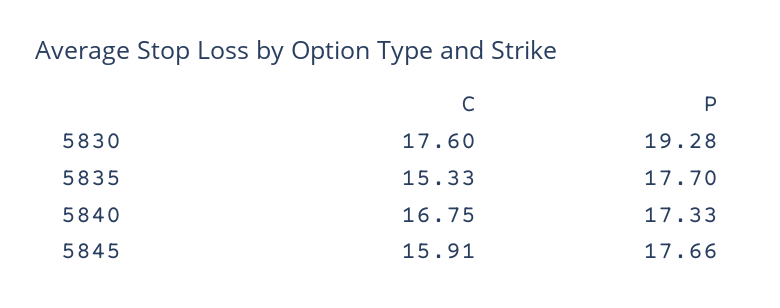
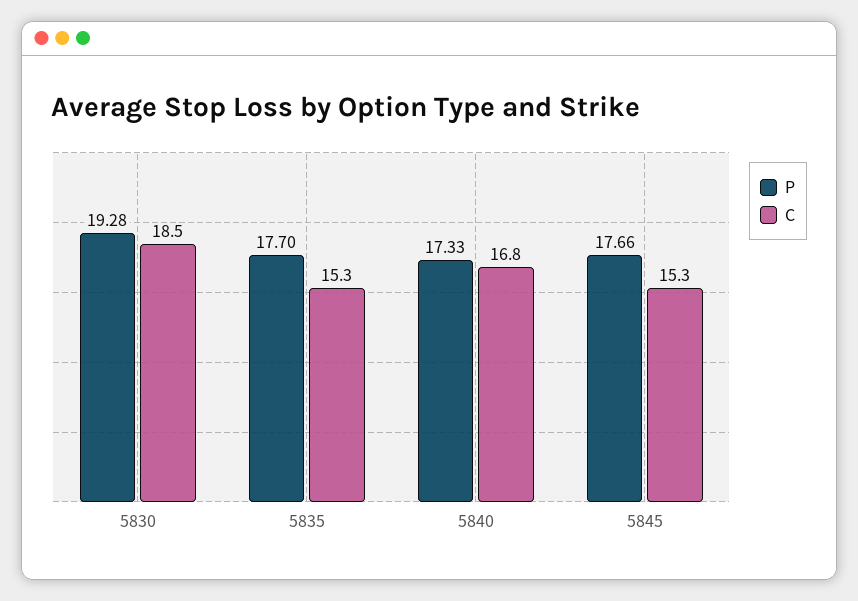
  {
    "C": {
-     "5830": 17.6,
+     "5830": 18.5,
      "5835": 15.33,
      "5840": 16.75,
-     "5845": 15.91
+     "5845": 15.3
    },
    "P": {
      "5830": 19.28,
      "5835": 17.7,
      "5840": 17.33,
      "5845": 17.66
    }
  }

